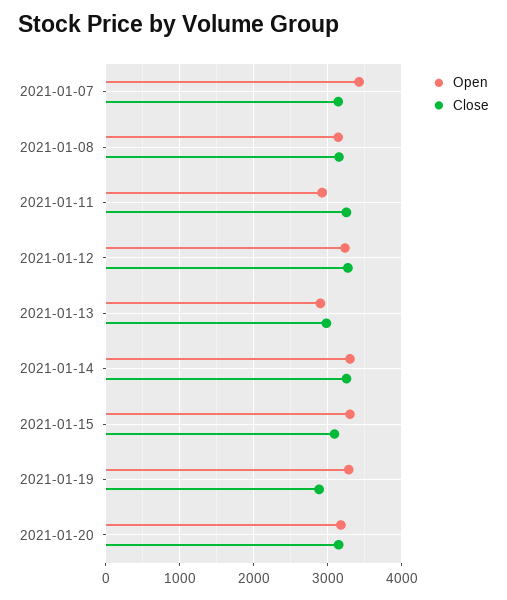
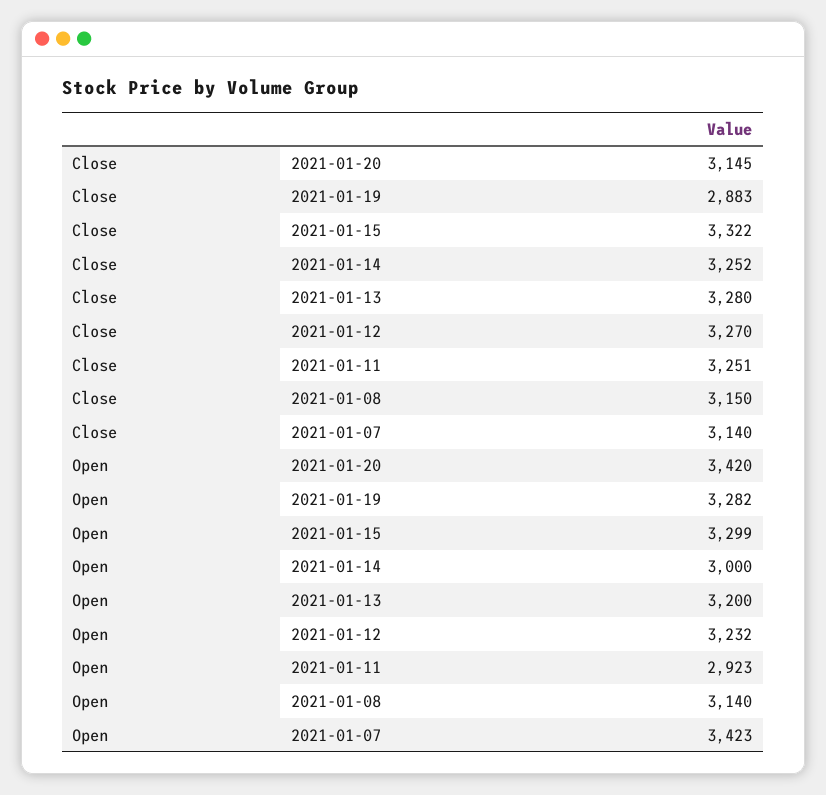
  {
    "Open": {
      "2021-01-07": 3423,
      "2021-01-08": 3140,
      "2021-01-11": 2923,
      "2021-01-12": 3232,
-     "2021-01-13": 2900,
+     "2021-01-13": 3200,
-     "2021-01-14": 3300,
+     "2021-01-14": 3000,
      "2021-01-15": 3299,
      "2021-01-19": 3282,
-     "2021-01-20": 3200
+     "2021-01-20": 3420
    },
    "Close": {
      "2021-01-07": 3140,
      "2021-01-08": 3150,
      "2021-01-11": 3251,
      "2021-01-12": 3270,
-     "2021-01-13": 3000,
+     "2021-01-13": 3280,
      "2021-01-14": 3252,
-     "2021-01-15": 3100,
+     "2021-01-15": 3322,
      "2021-01-19": 2883,
      "2021-01-20": 3145
    }
  }

